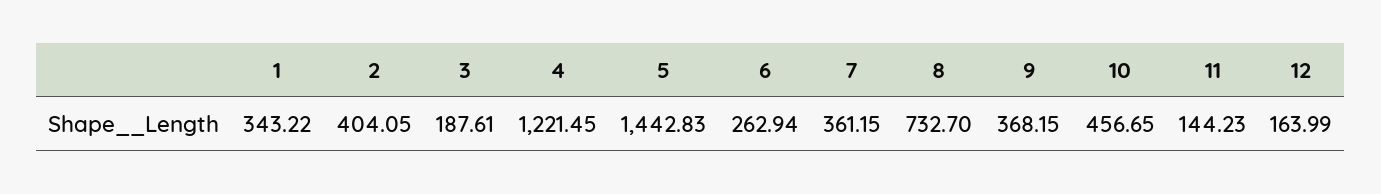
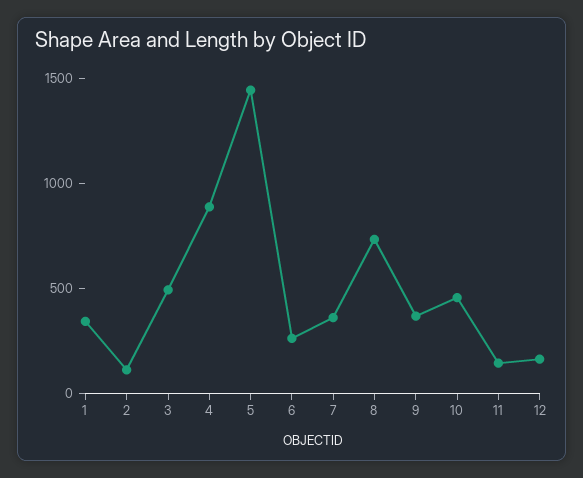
  {
    "1": 343.22,
-   "2": 404.05,
+   "2": 100,
-   "3": 187.61,
+   "3": 500,
-   "4": 1221.45,
+   "4": 900,
    "5": 1442.83,
    "6": 262.94,
    "7": 361.15,
    "8": 732.7,
    "9": 368.15,
    "10": 456.65,
    "11": 144.23,
    "12": 163.99
  }

